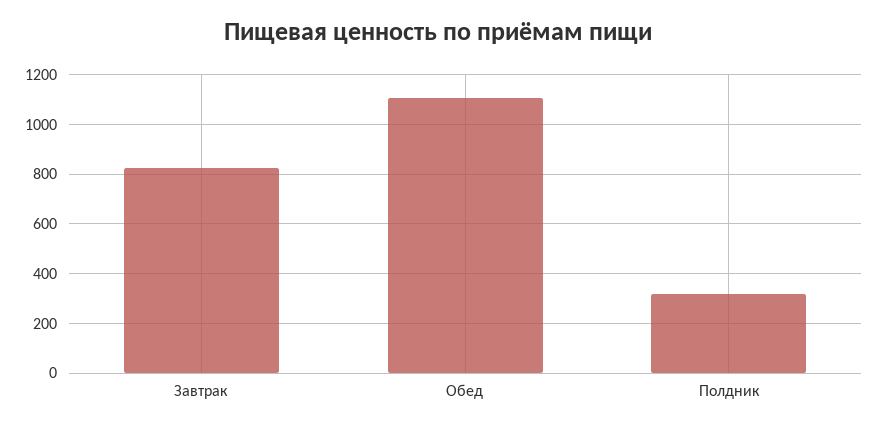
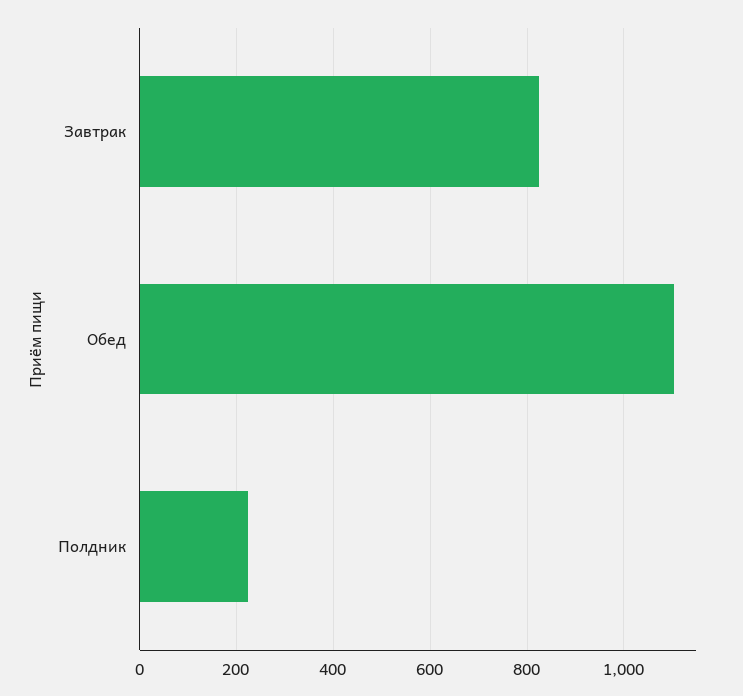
  {
    "Завтрак": 820,
    "Обед": 1100,
-   "Полдник": 325
+   "Полдник": 220
  }

